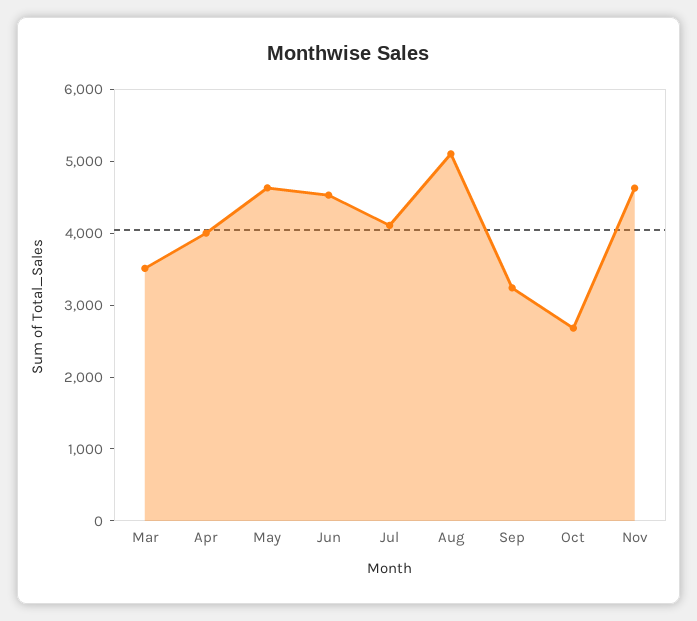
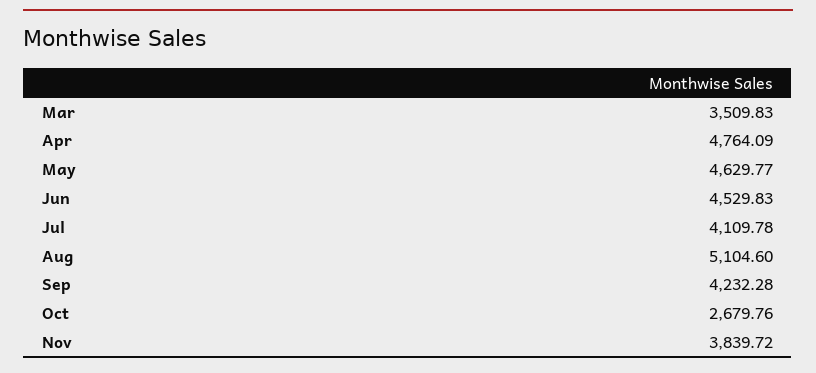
  {
    "Mar": 3509.83,
-   "Apr": 4000,
+   "Apr": 4764.09,
    "May": 4629.77,
    "Jun": 4529.83,
    "Jul": 4109.78,
    "Aug": 5104.6,
-   "Sep": 3200,
+   "Sep": 4232.28,
    "Oct": 2679.76,
-   "Nov": 4600
+   "Nov": 3839.72
  }

